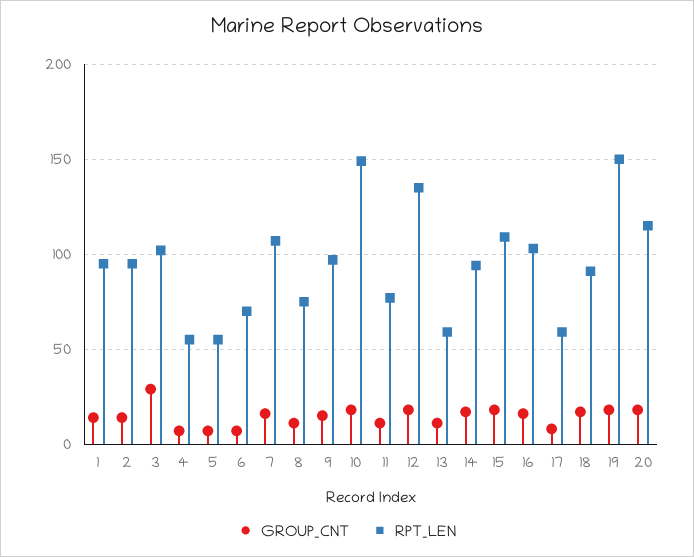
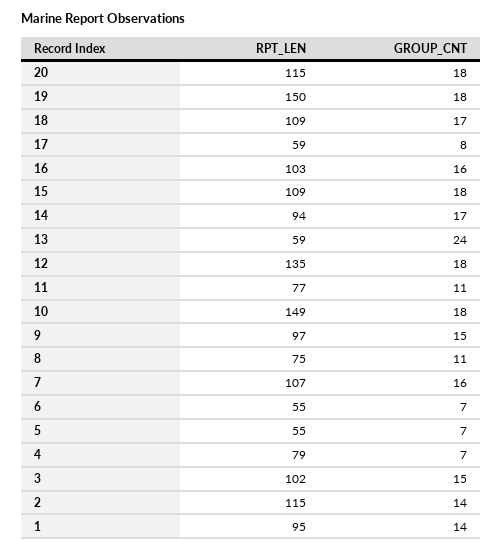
  {
    "GROUP_CNT": {
      "1": 14,
      "2": 14,
-     "3": 30,
+     "3": 15,
      "4": 7,
      "5": 7,
      "6": 7,
      "7": 16,
      "8": 11,
      "9": 15,
      "10": 18,
      "11": 11,
      "12": 18,
-     "13": 10,
+     "13": 24,
      "14": 17,
      "15": 18,
      "16": 16,
      "17": 8,
      "18": 17,
      "19": 18,
      "20": 18
    },
    "RPT_LEN": {
      "1": 95,
-     "2": 95,
+     "2": 115,
      "3": 102,
-     "4": 55,
+     "4": 79,
      "5": 55,
-     "6": 70,
+     "6": 55,
      "7": 107,
      "8": 75,
      "9": 97,
      "10": 149,
      "11": 77,
      "12": 135,
      "13": 59,
      "14": 94,
      "15": 109,
      "16": 103,
      "17": 59,
-     "18": 90,
+     "18": 109,
      "19": 150,
      "20": 115
    }
  }

